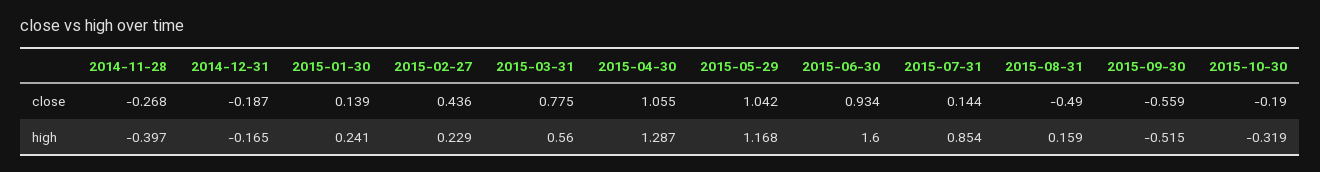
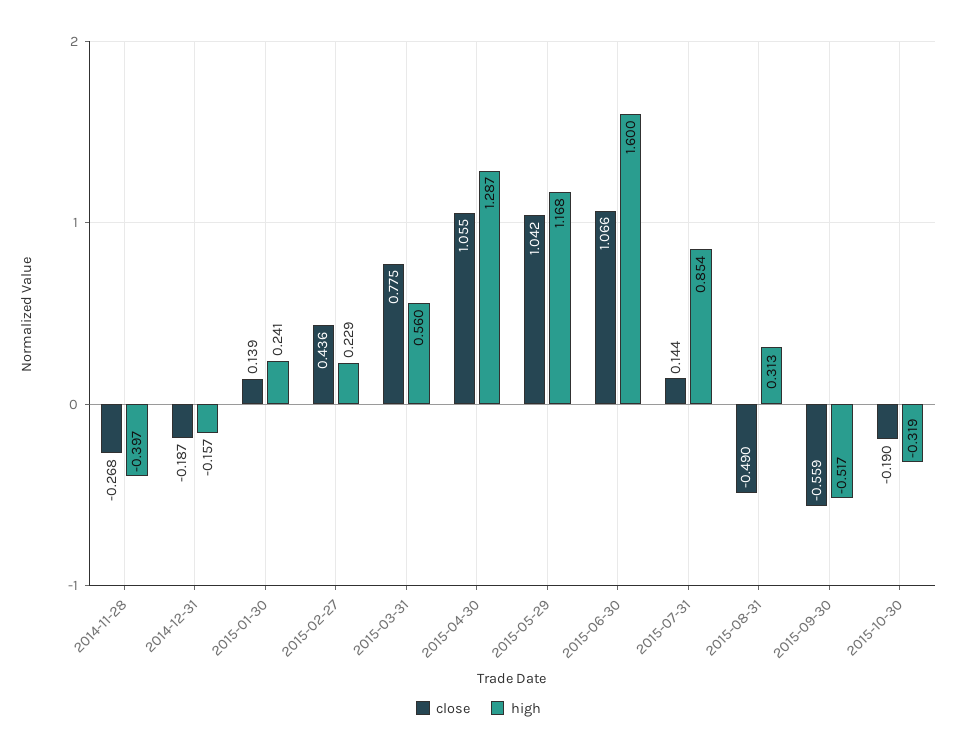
  {
    "close": {
      "2014-11-28": -0.268,
      "2014-12-31": -0.187,
      "2015-01-30": 0.139,
      "2015-02-27": 0.436,
      "2015-03-31": 0.775,
      "2015-04-30": 1.055,
      "2015-05-29": 1.042,
-     "2015-06-30": 0.934,
+     "2015-06-30": 1.066,
      "2015-07-31": 0.144,
      "2015-08-31": -0.49,
      "2015-09-30": -0.559,
      "2015-10-30": -0.19
    },
    "high": {
      "2014-11-28": -0.397,
-     "2014-12-31": -0.165,
+     "2014-12-31": -0.157,
      "2015-01-30": 0.241,
      "2015-02-27": 0.229,
      "2015-03-31": 0.56,
      "2015-04-30": 1.287,
      "2015-05-29": 1.168,
      "2015-06-30": 1.6,
      "2015-07-31": 0.854,
-     "2015-08-31": 0.159,
+     "2015-08-31": 0.313,
-     "2015-09-30": -0.515,
+     "2015-09-30": -0.517,
      "2015-10-30": -0.319
    }
  }

